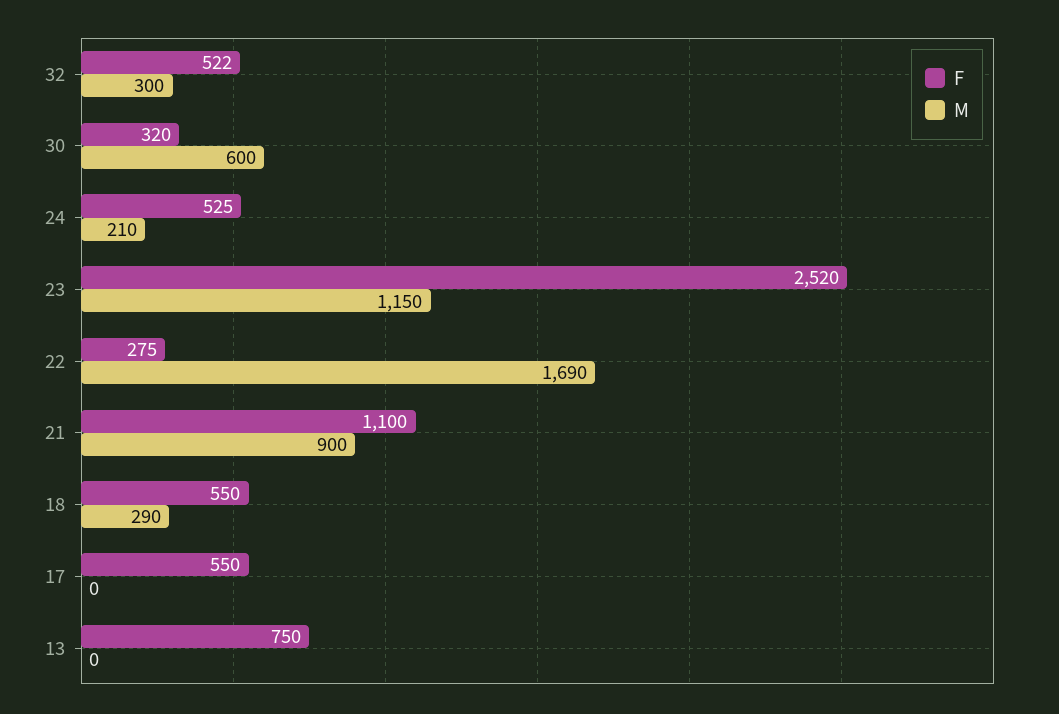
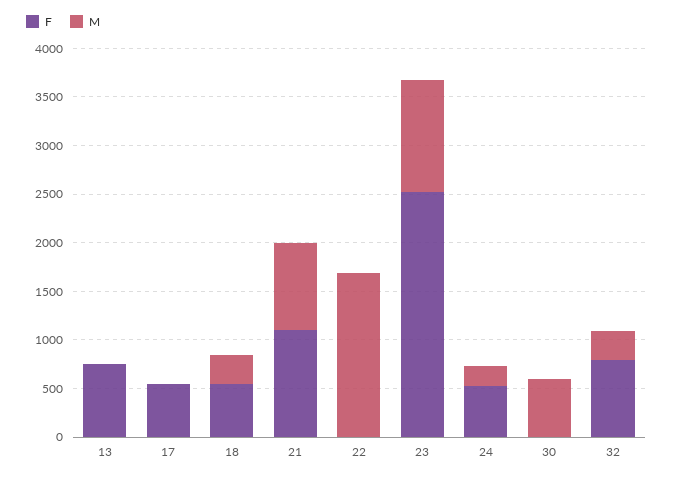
  {
    "F": {
-     "32": 522,
+     "32": 800,
-     "30": 320,
+     "30": 0,
      "24": 525,
      "23": 2520,
-     "22": 275,
+     "22": 0,
      "21": 1100,
      "18": 550,
      "17": 550,
      "13": 750
    },
    "M": {
      "32": 300,
      "30": 600,
      "24": 210,
      "23": 1150,
      "22": 1690,
      "21": 900,
      "18": 290,
      "17": 0,
      "13": 0
    }
  }

